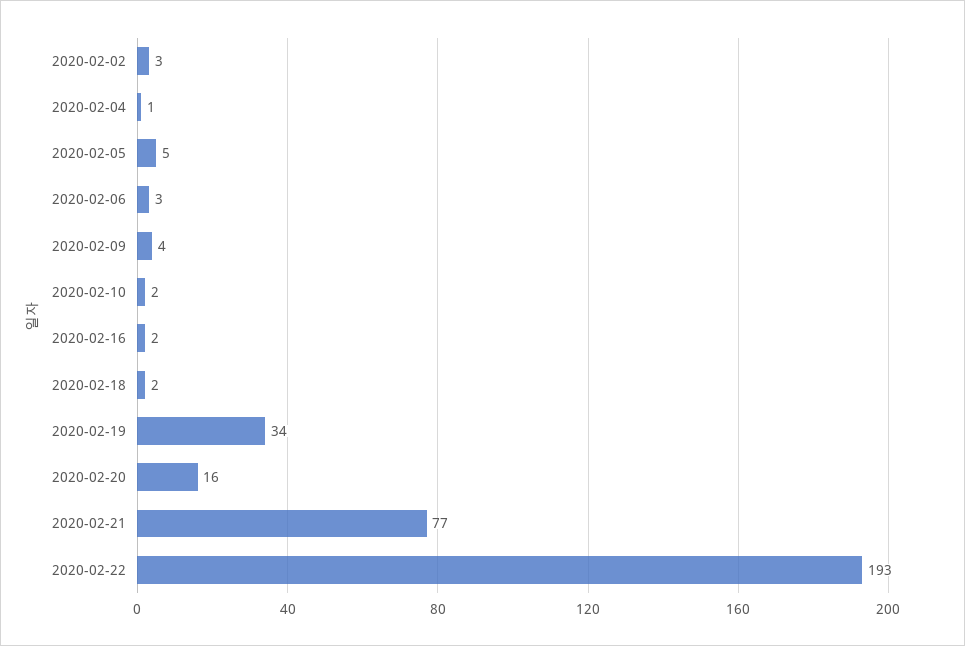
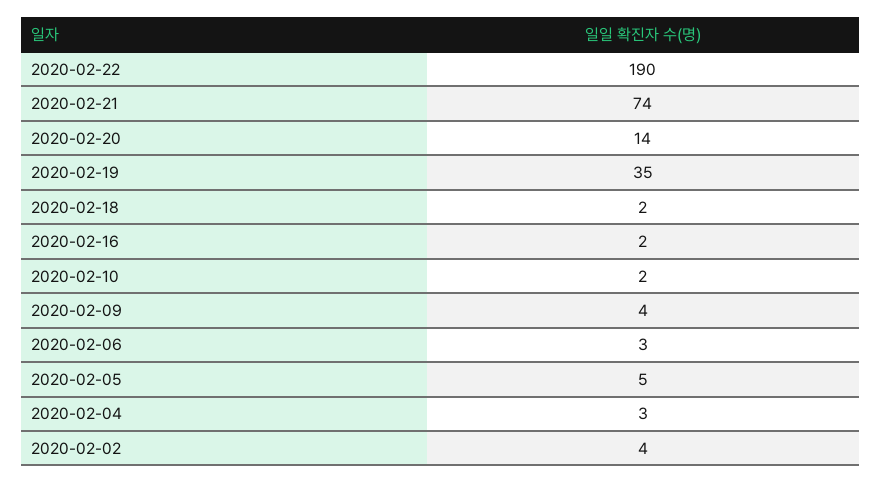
  {
-   "2020-02-02": 3,
+   "2020-02-02": 4,
-   "2020-02-04": 1,
+   "2020-02-04": 3,
    "2020-02-05": 5,
    "2020-02-06": 3,
    "2020-02-09": 4,
    "2020-02-10": 2,
    "2020-02-16": 2,
    "2020-02-18": 2,
-   "2020-02-19": 34,
+   "2020-02-19": 35,
-   "2020-02-20": 16,
+   "2020-02-20": 14,
-   "2020-02-21": 77,
+   "2020-02-21": 74,
-   "2020-02-22": 193
+   "2020-02-22": 190
  }

